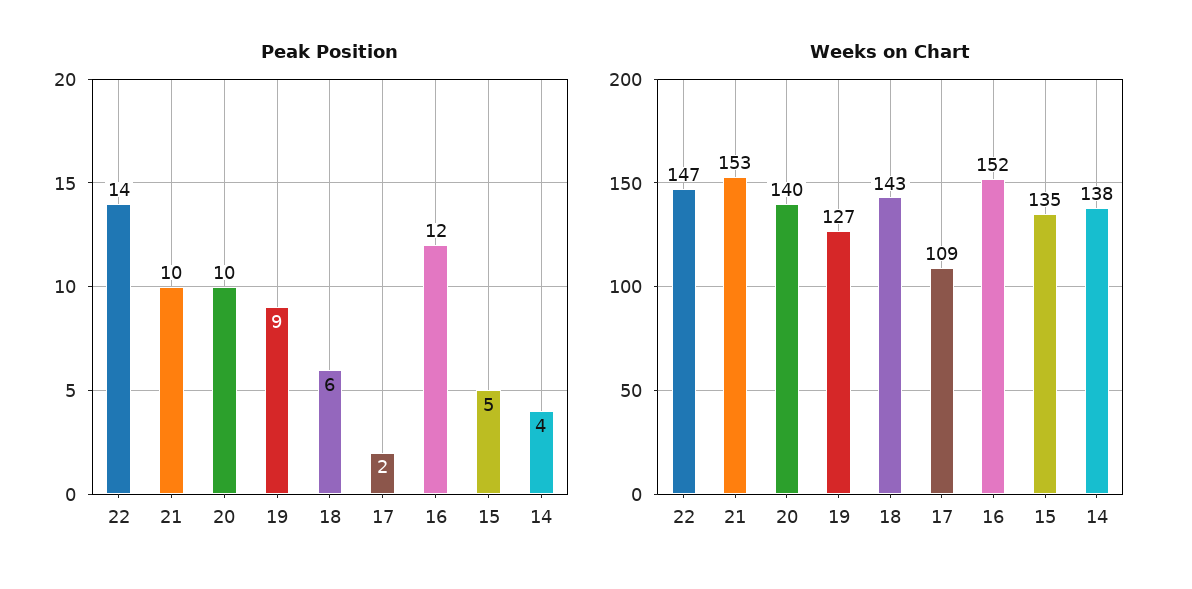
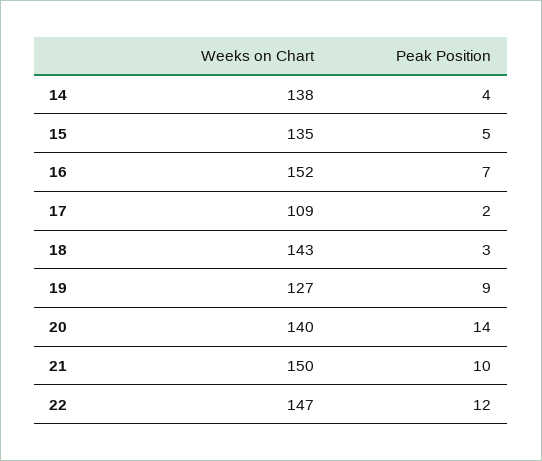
  {
    "Peak Position": {
-     "22": 14,
+     "22": 12,
      "21": 10,
-     "20": 10,
+     "20": 14,
      "19": 9,
-     "18": 6,
+     "18": 3,
      "17": 2,
-     "16": 12,
+     "16": 7,
      "15": 5,
      "14": 4
    },
    "Weeks on Chart": {
      "22": 147,
-     "21": 153,
+     "21": 150,
      "20": 140,
      "19": 127,
      "18": 143,
      "17": 109,
      "16": 152,
      "15": 135,
      "14": 138
    }
  }

